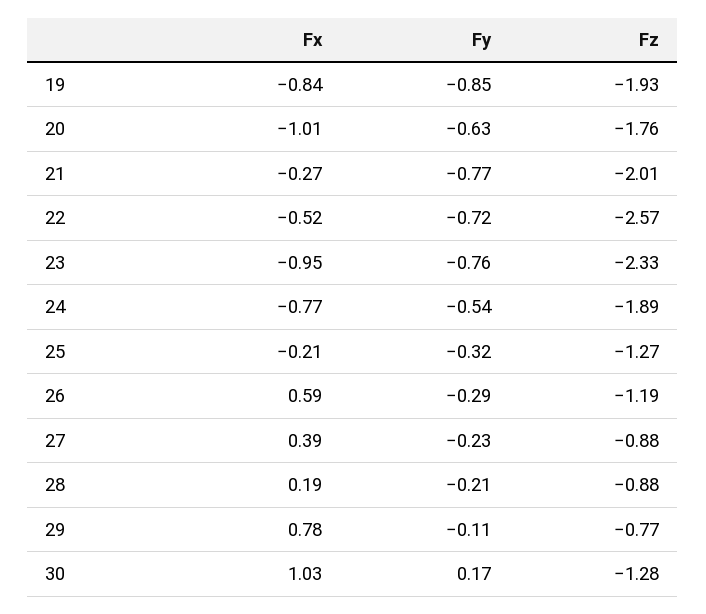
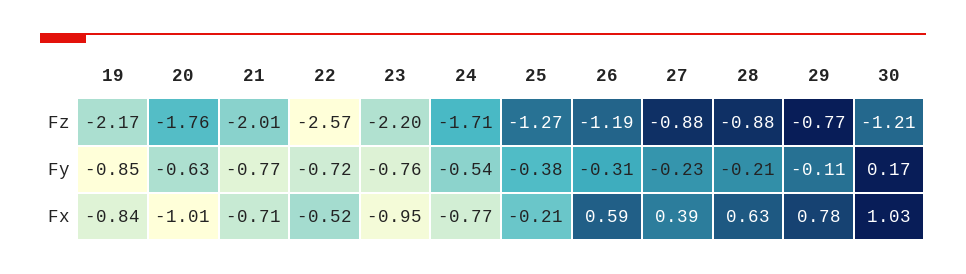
  {
    "Fx": {
      "19": -0.84,
      "20": -1.01,
-     "21": -0.27,
+     "21": -0.71,
      "22": -0.52,
      "23": -0.95,
      "24": -0.77,
      "25": -0.21,
      "26": 0.59,
      "27": 0.39,
-     "28": 0.19,
+     "28": 0.63,
      "29": 0.78,
      "30": 1.03
    },
    "Fy": {
      "19": -0.85,
      "20": -0.63,
      "21": -0.77,
      "22": -0.72,
      "23": -0.76,
      "24": -0.54,
-     "25": -0.32,
+     "25": -0.38,
-     "26": -0.29,
+     "26": -0.31,
      "27": -0.23,
      "28": -0.21,
      "29": -0.11,
      "30": 0.17
    },
    "Fz": {
-     "19": -1.93,
+     "19": -2.17,
      "20": -1.76,
      "21": -2.01,
      "22": -2.57,
-     "23": -2.33,
+     "23": -2.2,
-     "24": -1.89,
+     "24": -1.71,
      "25": -1.27,
      "26": -1.19,
      "27": -0.88,
      "28": -0.88,
      "29": -0.77,
-     "30": -1.28
+     "30": -1.21
    }
  }

